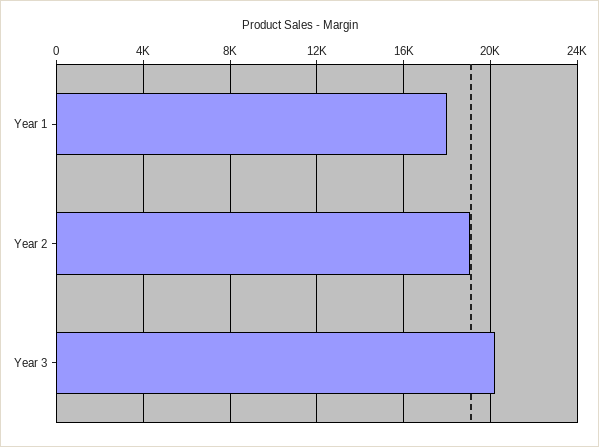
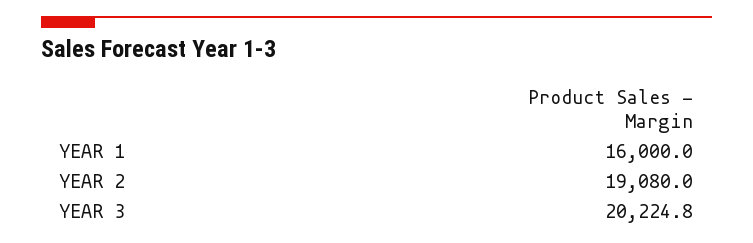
  {
-   "Year 1": 18000,
+   "Year 1": 16000,
    "Year 2": 19080,
    "Year 3": 20224.8
  }

